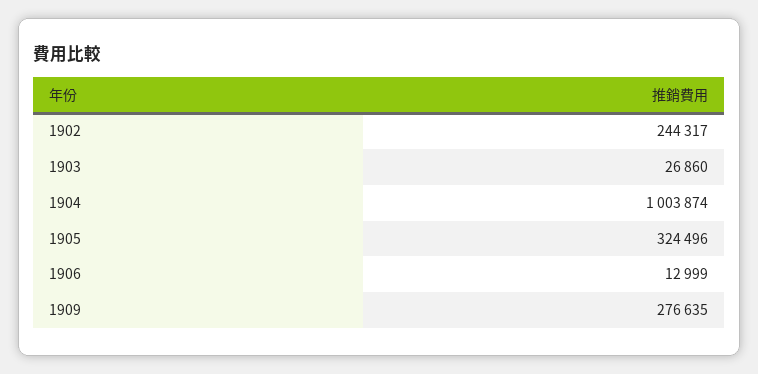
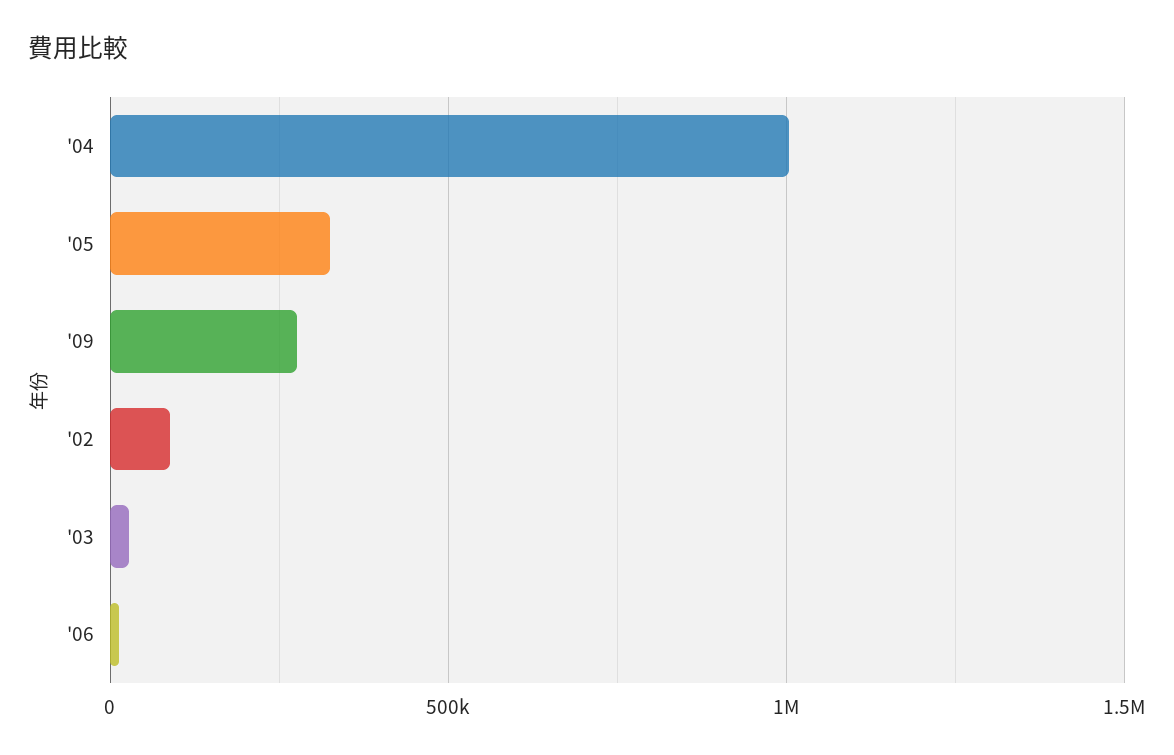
  {
-   "1902": 244317,
+   "1902": 100000,
    "1903": 26860,
    "1904": 1003874,
    "1905": 324496,
    "1906": 12999,
    "1909": 276635
  }

